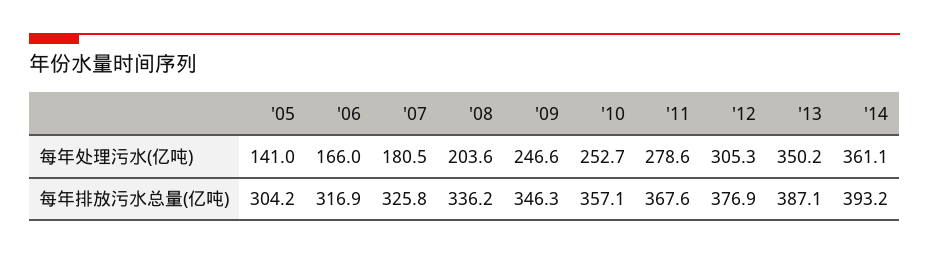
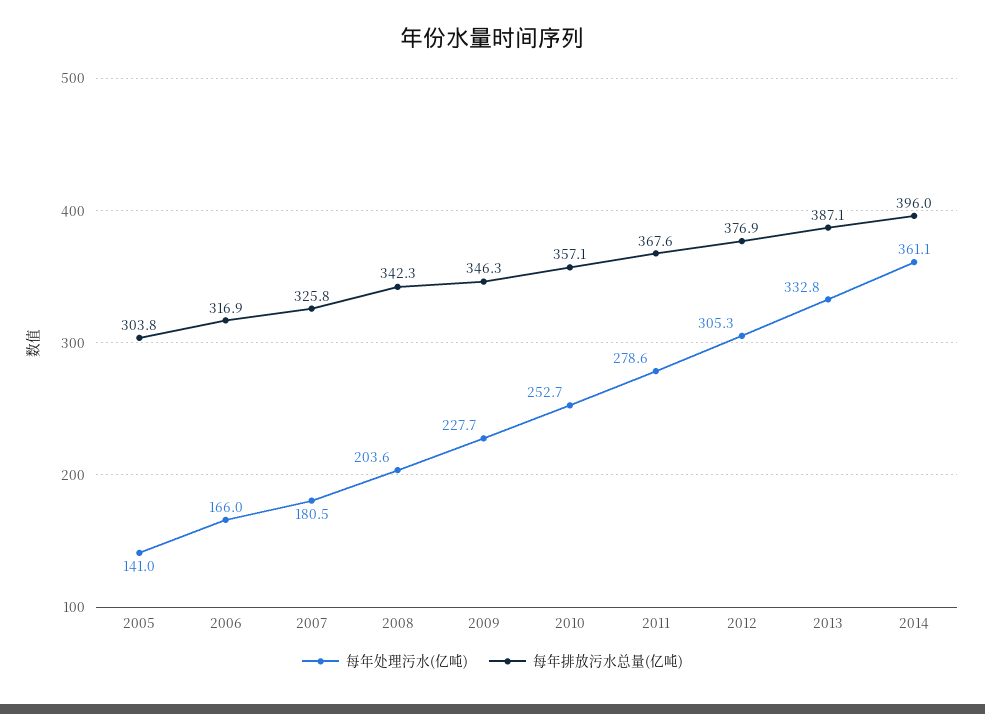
  {
    "每年处理污水(亿吨)": {
      "'05": 141,
      "'06": 166,
      "'07": 180.5,
      "'08": 203.6,
-     "'09": 246.6,
+     "'09": 227.7,
      "'10": 252.7,
      "'11": 278.6,
      "'12": 305.3,
-     "'13": 350.2,
+     "'13": 332.8,
      "'14": 361.1
    },
    "每年排放污水总量(亿吨)": {
-     "'05": 304.2,
+     "'05": 303.8,
      "'06": 316.9,
      "'07": 325.8,
-     "'08": 336.2,
+     "'08": 342.3,
      "'09": 346.3,
      "'10": 357.1,
      "'11": 367.6,
      "'12": 376.9,
      "'13": 387.1,
-     "'14": 393.2
+     "'14": 396
    }
  }

